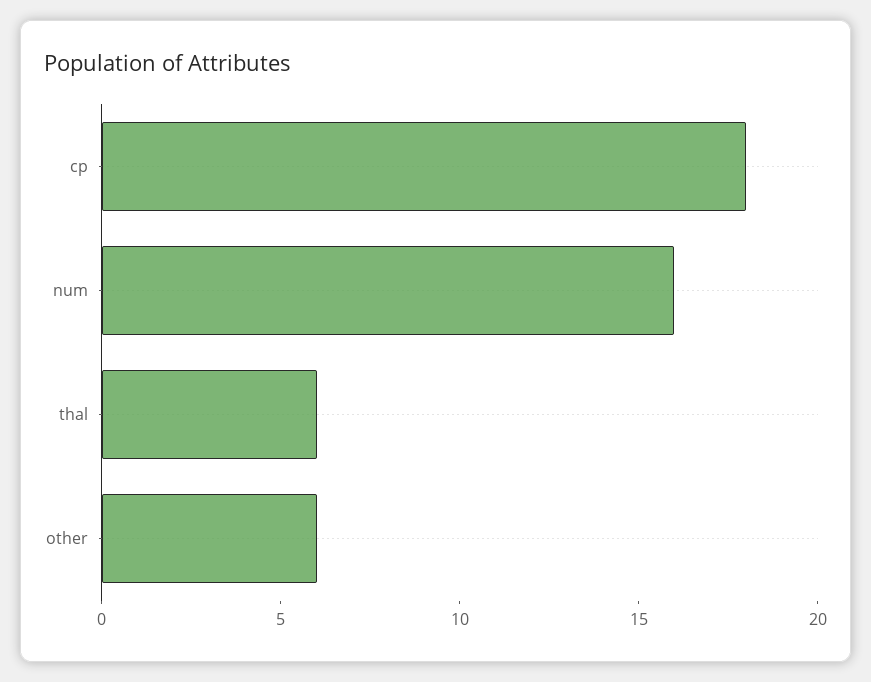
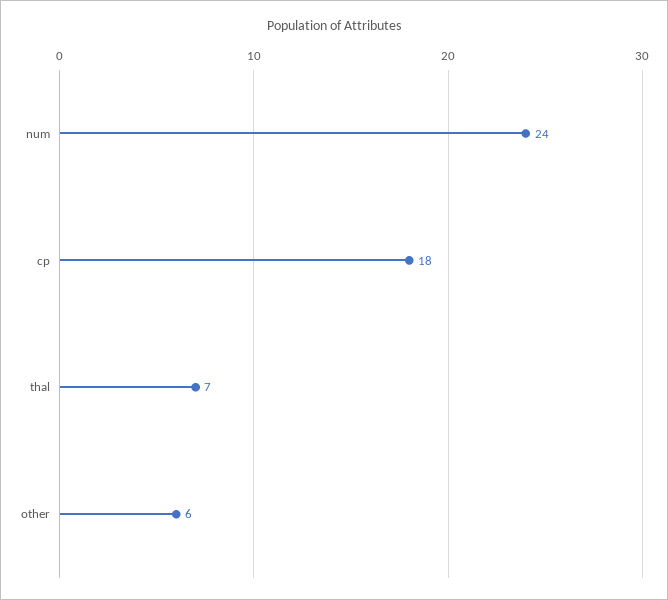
  {
    "cp": 18,
-   "num": 16,
+   "num": 24,
-   "thal": 6,
+   "thal": 7,
    "other": 6
  }

